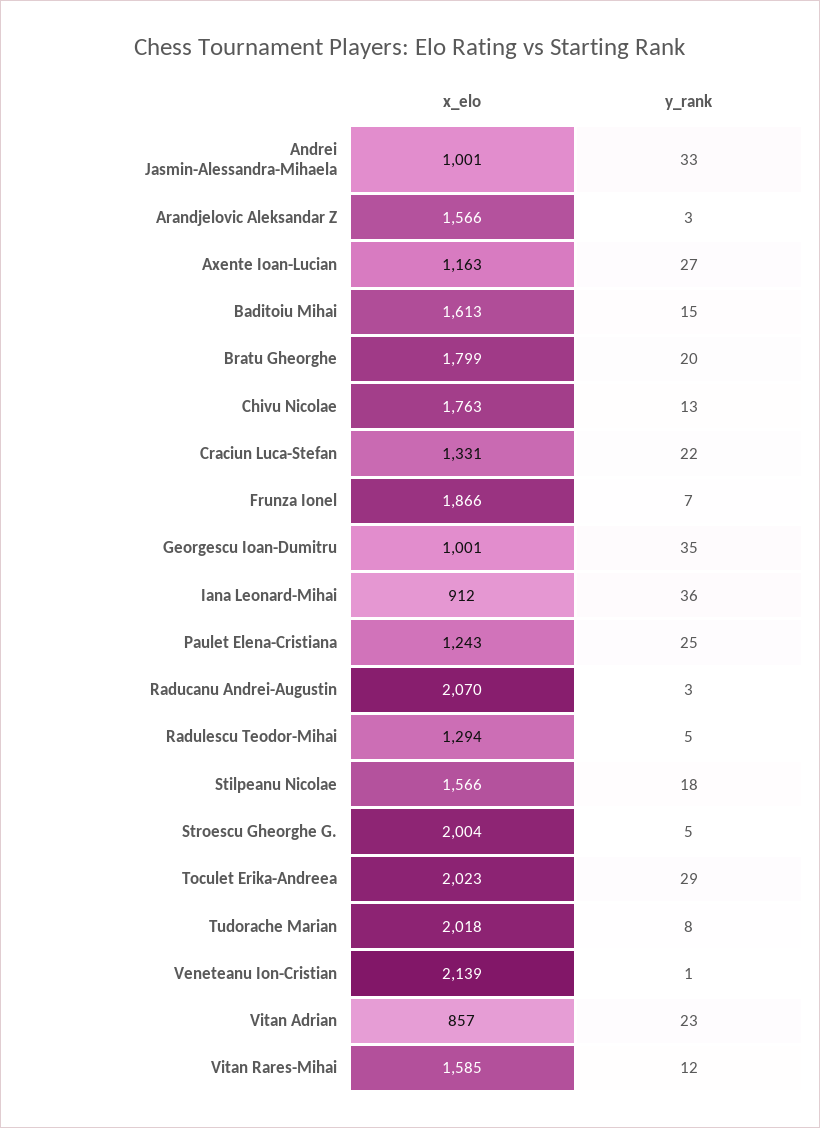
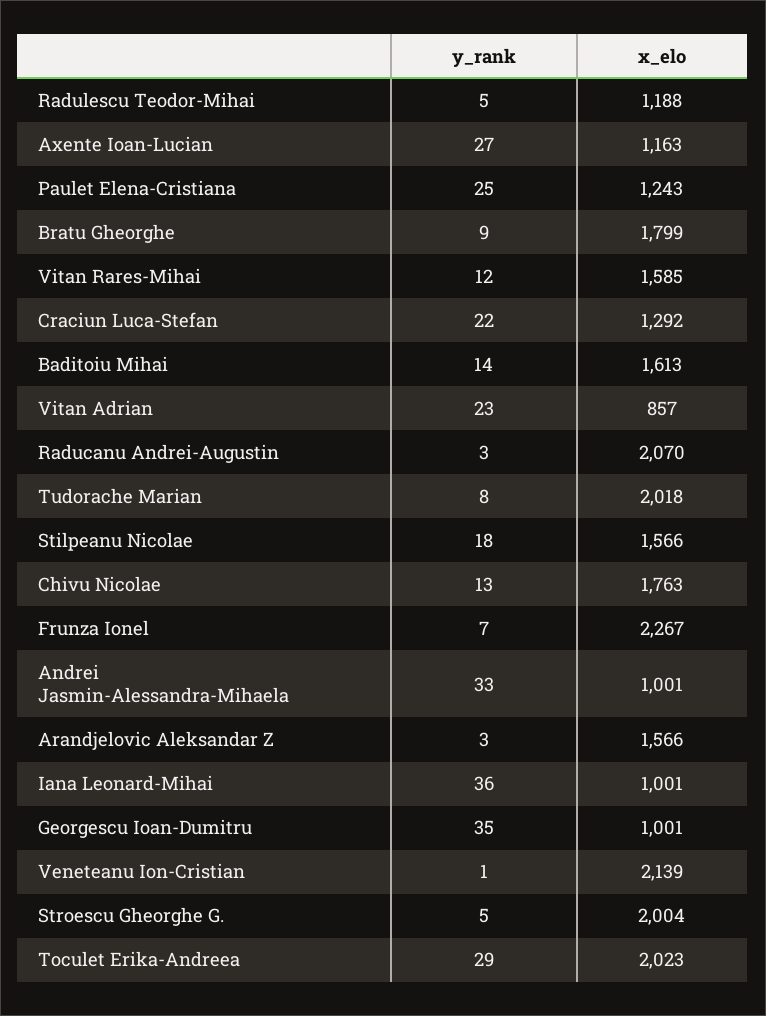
  {
    "x_elo": {
      "Andrei Jasmin-Alessandra-Mihaela": 1001,
      "Arandjelovic Aleksandar Z": 1566,
      "Axente Ioan-Lucian": 1163,
      "Baditoiu Mihai": 1613,
      "Bratu Gheorghe": 1799,
      "Chivu Nicolae": 1763,
-     "Craciun Luca-Stefan": 1331,
+     "Craciun Luca-Stefan": 1292,
-     "Frunza Ionel": 1866,
+     "Frunza Ionel": 2267,
      "Georgescu Ioan-Dumitru": 1001,
-     "Iana Leonard-Mihai": 912,
+     "Iana Leonard-Mihai": 1001,
      "Paulet Elena-Cristiana": 1243,
      "Raducanu Andrei-Augustin": 2070,
-     "Radulescu Teodor-Mihai": 1294,
+     "Radulescu Teodor-Mihai": 1188,
      "Stilpeanu Nicolae": 1566,
      "Stroescu Gheorghe G.": 2004,
      "Toculet Erika-Andreea": 2023,
      "Tudorache Marian": 2018,
      "Veneteanu Ion-Cristian": 2139,
      "Vitan Adrian": 857,
      "Vitan Rares-Mihai": 1585
    },
    "y_rank": {
      "Andrei Jasmin-Alessandra-Mihaela": 33,
      "Arandjelovic Aleksandar Z": 3,
      "Axente Ioan-Lucian": 27,
-     "Baditoiu Mihai": 15,
+     "Baditoiu Mihai": 14,
-     "Bratu Gheorghe": 20,
+     "Bratu Gheorghe": 9,
      "Chivu Nicolae": 13,
      "Craciun Luca-Stefan": 22,
      "Frunza Ionel": 7,
      "Georgescu Ioan-Dumitru": 35,
      "Iana Leonard-Mihai": 36,
      "Paulet Elena-Cristiana": 25,
      "Raducanu Andrei-Augustin": 3,
      "Radulescu Teodor-Mihai": 5,
      "Stilpeanu Nicolae": 18,
      "Stroescu Gheorghe G.": 5,
      "Toculet Erika-Andreea": 29,
      "Tudorache Marian": 8,
      "Veneteanu Ion-Cristian": 1,
      "Vitan Adrian": 23,
      "Vitan Rares-Mihai": 12
    }
  }

